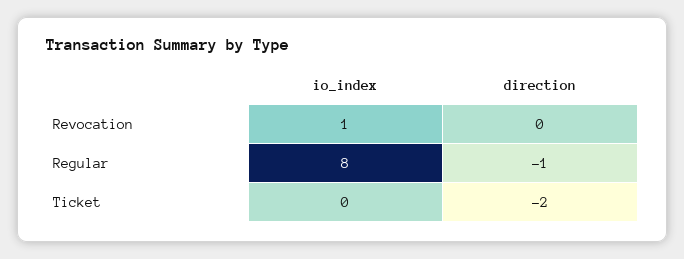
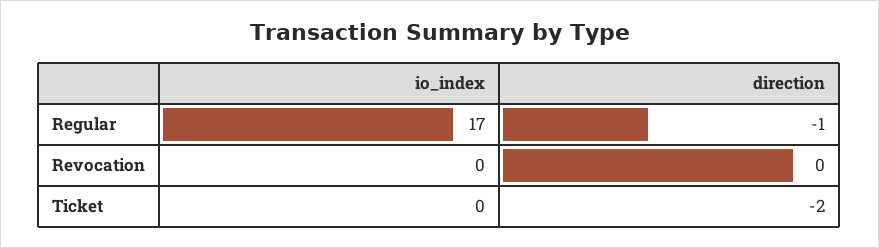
  {
    "io_index": {
-     "Revocation": 1,
+     "Revocation": 0,
-     "Regular": 8,
+     "Regular": 17,
      "Ticket": 0
    },
    "direction": {
      "Revocation": 0,
      "Regular": -1,
      "Ticket": -2
    }
  }

